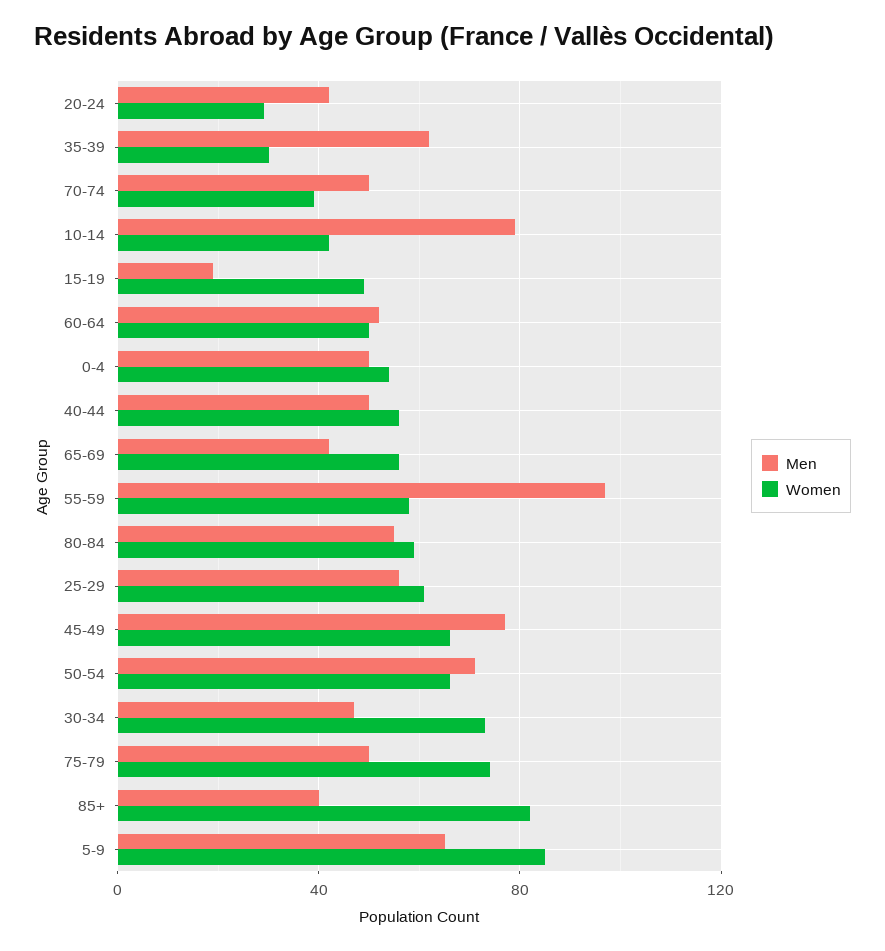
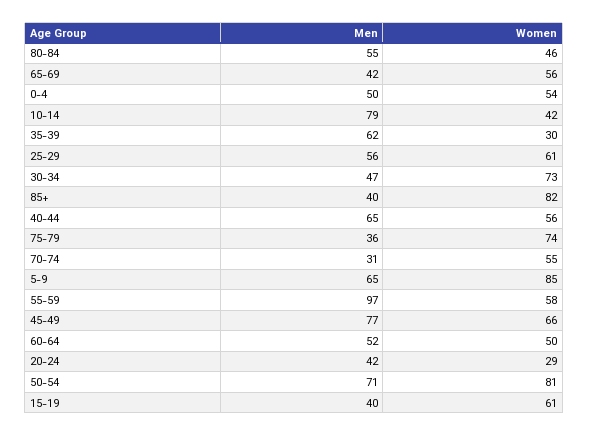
  {
    "Men": {
      "20-24": 42,
      "35-39": 62,
-     "70-74": 50,
+     "70-74": 31,
      "10-14": 79,
-     "15-19": 20,
+     "15-19": 40,
      "60-64": 52,
      "0-4": 50,
-     "40-44": 50,
+     "40-44": 65,
      "65-69": 42,
      "55-59": 97,
      "80-84": 55,
      "25-29": 56,
      "45-49": 77,
      "50-54": 71,
      "30-34": 47,
-     "75-79": 50,
+     "75-79": 36,
      "85+": 40,
      "5-9": 65
    },
    "Women": {
      "20-24": 29,
      "35-39": 30,
-     "70-74": 40,
+     "70-74": 55,
      "10-14": 42,
-     "15-19": 50,
+     "15-19": 61,
      "60-64": 50,
      "0-4": 54,
      "40-44": 56,
      "65-69": 56,
      "55-59": 58,
-     "80-84": 60,
+     "80-84": 46,
      "25-29": 61,
      "45-49": 66,
-     "50-54": 65,
+     "50-54": 81,
      "30-34": 73,
      "75-79": 74,
      "85+": 82,
      "5-9": 85
    }
  }

